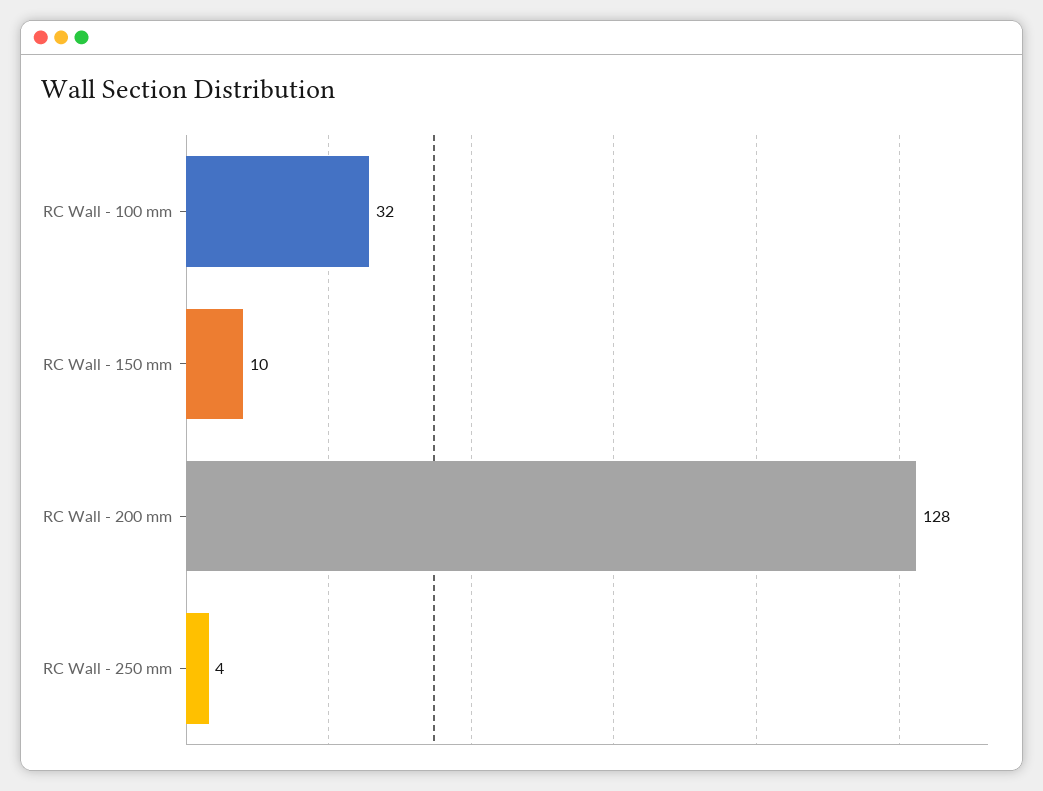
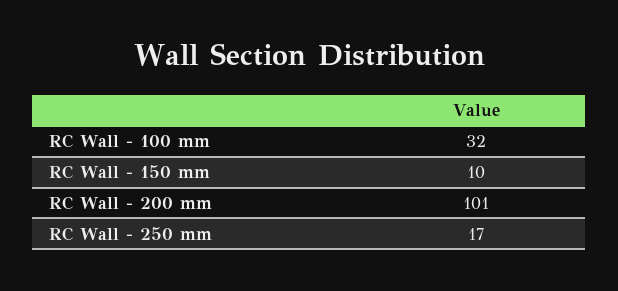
  {
    "RC Wall - 100 mm": 32,
    "RC Wall - 150 mm": 10,
-   "RC Wall - 200 mm": 128,
+   "RC Wall - 200 mm": 101,
-   "RC Wall - 250 mm": 4
+   "RC Wall - 250 mm": 17
  }

